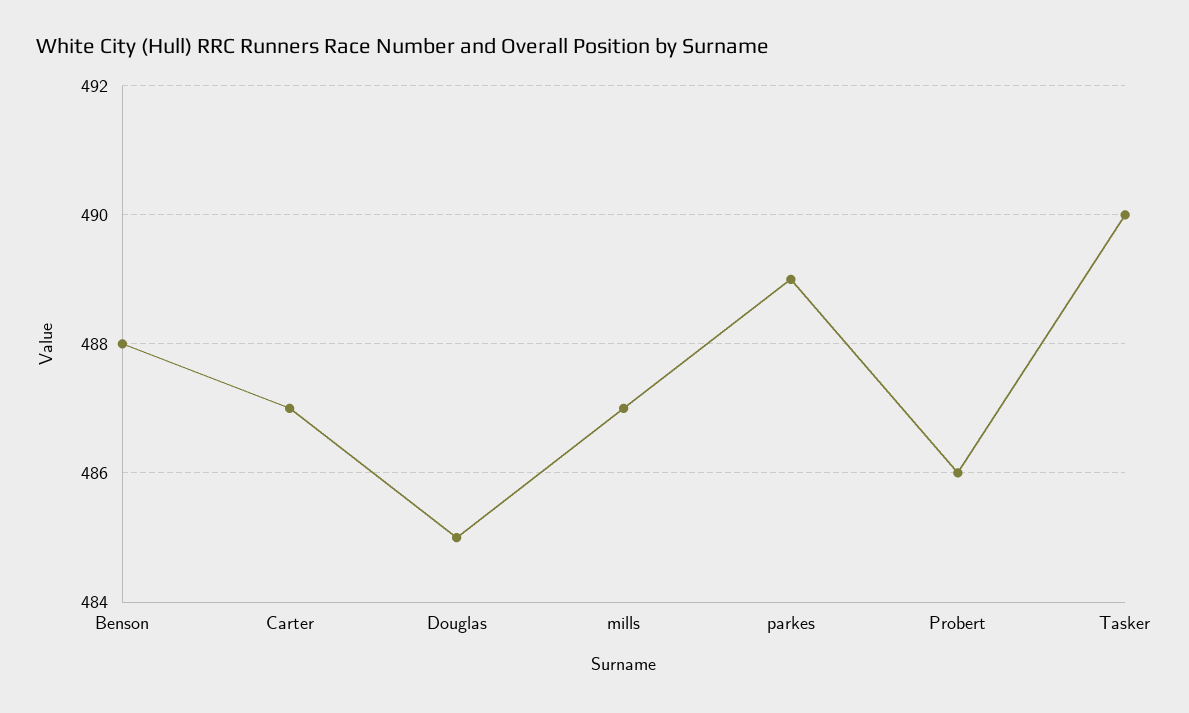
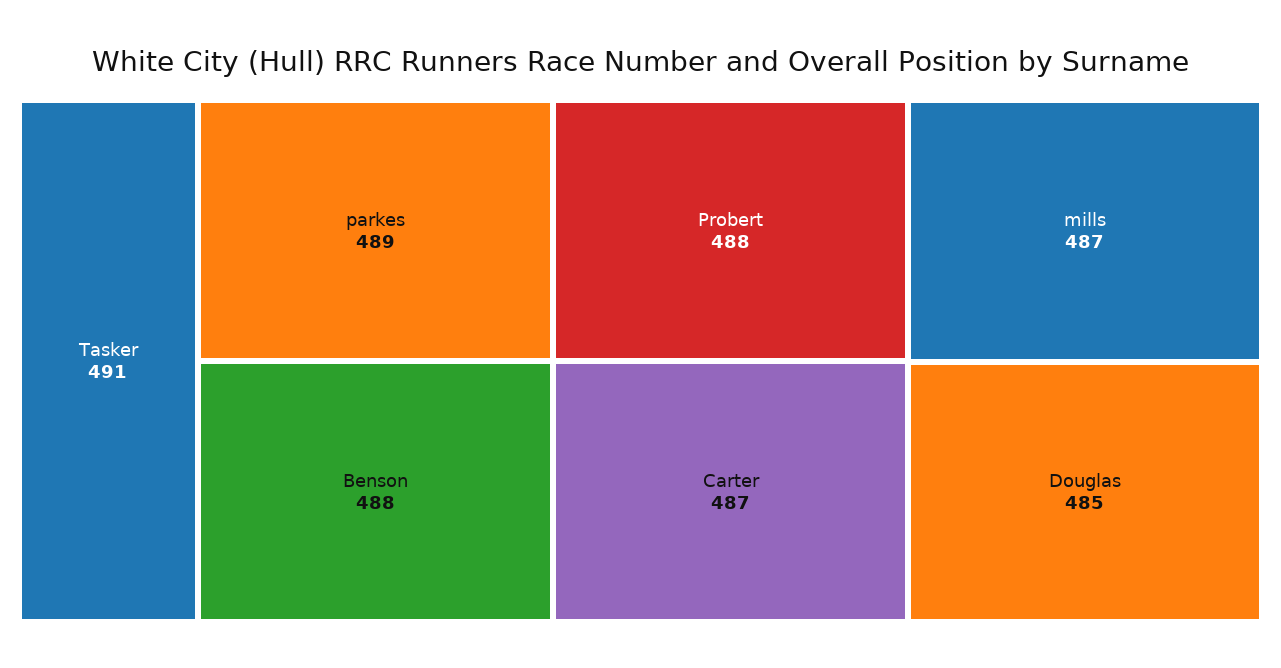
  {
    "Benson": 488,
    "Carter": 487,
    "Douglas": 485,
    "mills": 487,
    "parkes": 489,
-   "Probert": 486,
+   "Probert": 488,
-   "Tasker": 490
+   "Tasker": 491
  }

